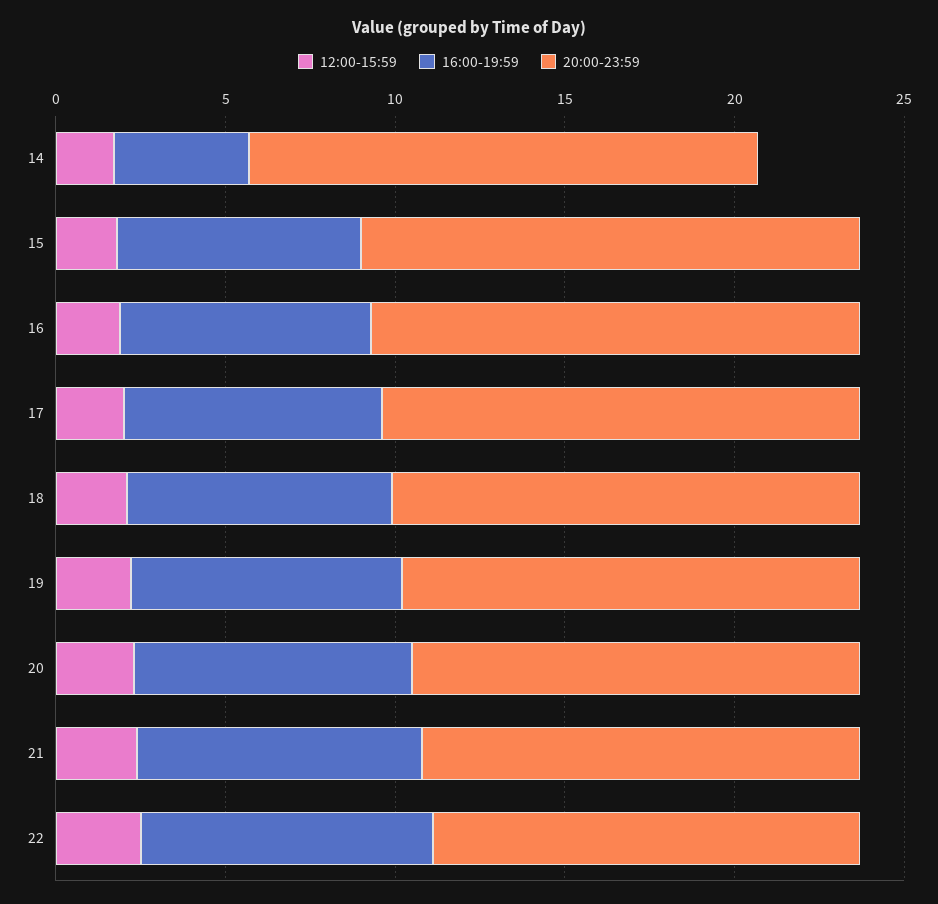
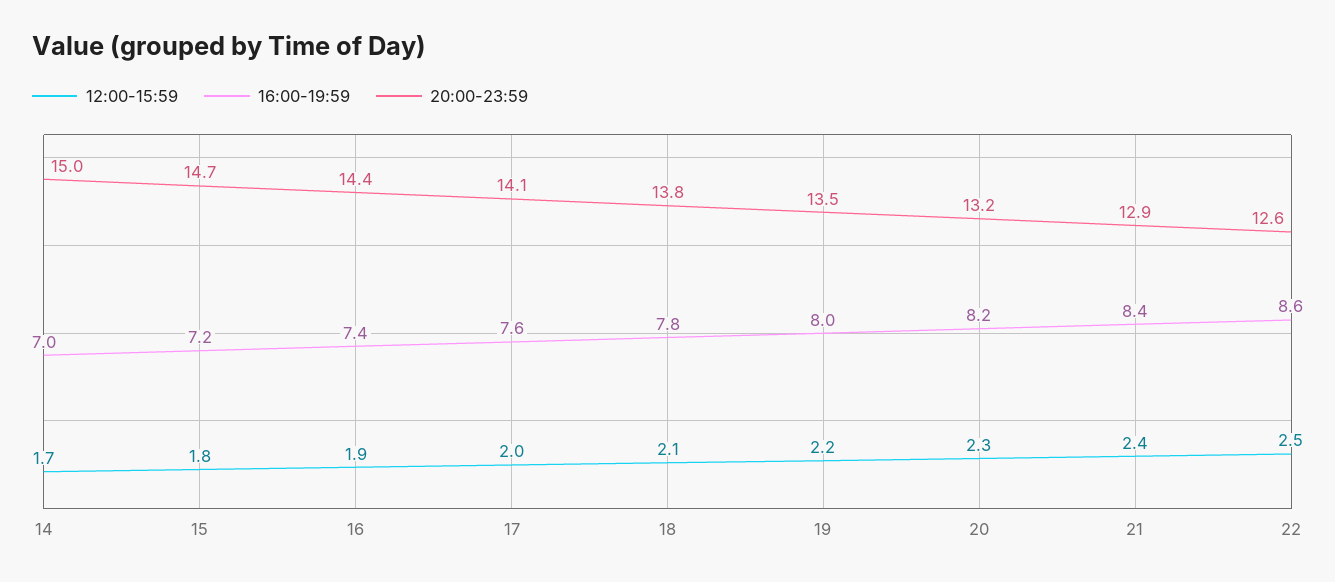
  {
    "12:00-15:59": {
      "14": 1.7,
      "15": 1.8,
      "16": 1.9,
      "17": 2,
      "18": 2.1,
      "19": 2.2,
      "20": 2.3,
      "21": 2.4,
      "22": 2.5
    },
    "16:00-19:59": {
-     "14": 4,
+     "14": 7,
      "15": 7.2,
      "16": 7.4,
      "17": 7.6,
      "18": 7.8,
      "19": 8,
      "20": 8.2,
      "21": 8.4,
      "22": 8.6
    },
    "20:00-23:59": {
      "14": 15,
      "15": 14.7,
      "16": 14.4,
      "17": 14.1,
      "18": 13.8,
      "19": 13.5,
      "20": 13.2,
      "21": 12.9,
      "22": 12.6
    }
  }

